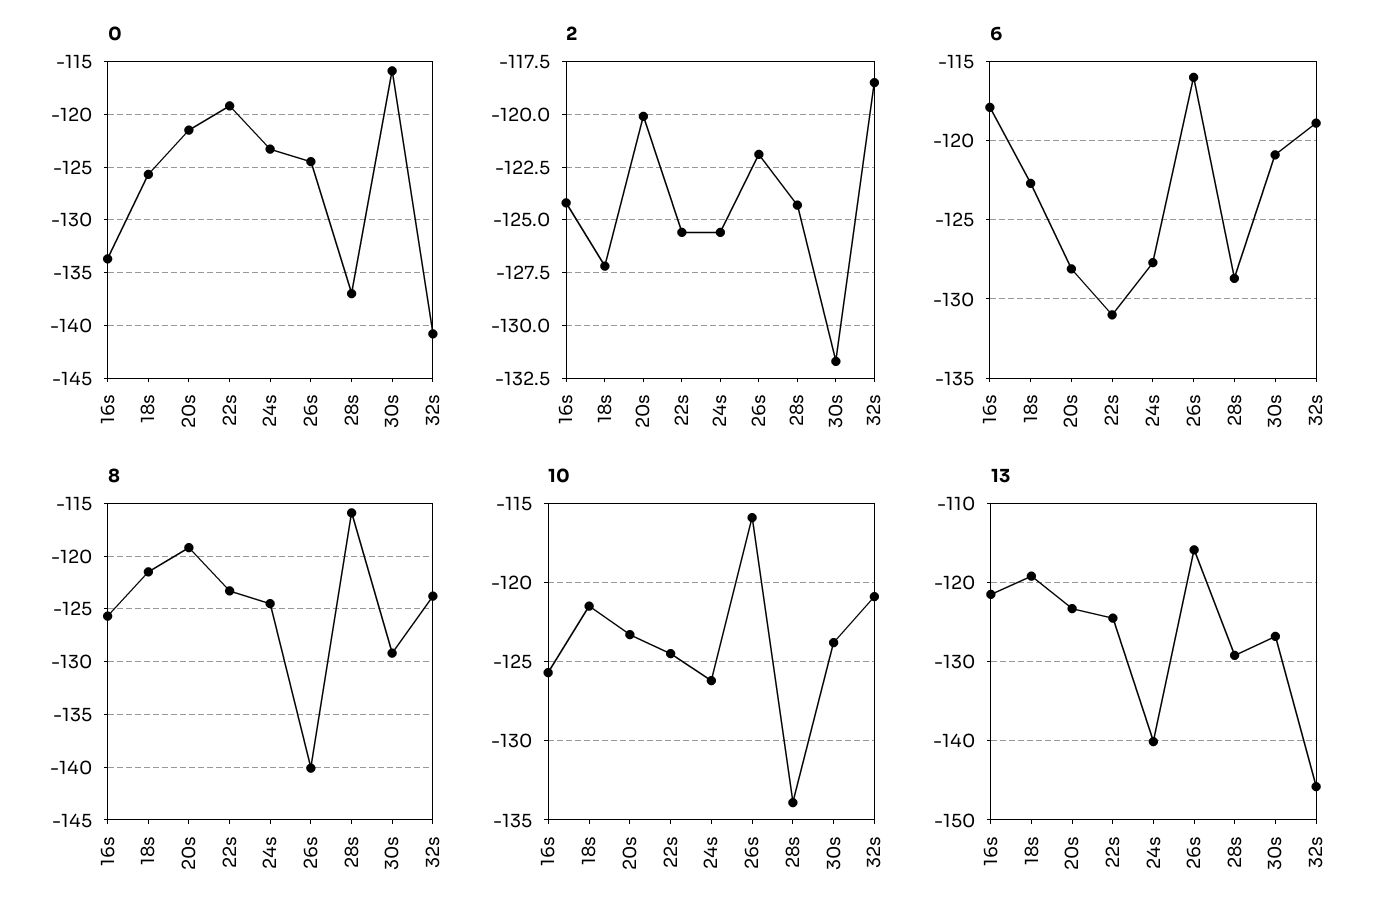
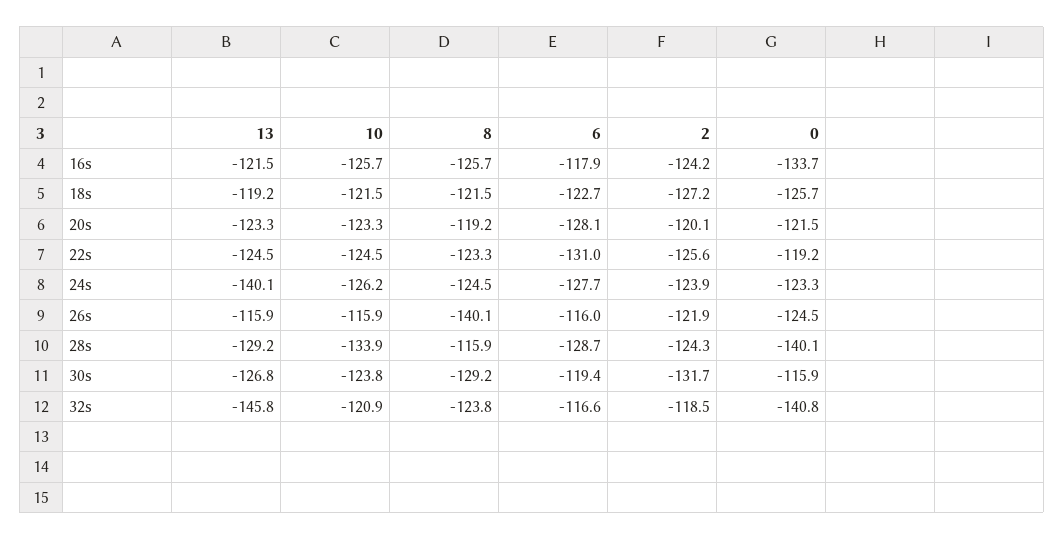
  {
    "0": {
      "16s": -133.7,
      "18s": -125.7,
      "20s": -121.5,
      "22s": -119.2,
      "24s": -123.3,
      "26s": -124.5,
-     "28s": -137,
+     "28s": -140.1,
      "30s": -115.9,
      "32s": -140.8
    },
    "2": {
      "16s": -124.2,
      "18s": -127.2,
      "20s": -120.1,
      "22s": -125.6,
-     "24s": -125.5,
+     "24s": -123.9,
      "26s": -121.9,
      "28s": -124.3,
      "30s": -131.7,
      "32s": -118.5
    },
    "6": {
      "16s": -117.9,
      "18s": -122.7,
      "20s": -128.1,
      "22s": -131,
      "24s": -127.7,
      "26s": -116,
      "28s": -128.7,
-     "30s": -121,
+     "30s": -119.4,
-     "32s": -119
+     "32s": -116.6
    },
    "8": {
      "16s": -125.7,
      "18s": -121.5,
      "20s": -119.2,
      "22s": -123.3,
      "24s": -124.5,
      "26s": -140.1,
      "28s": -115.9,
      "30s": -129.2,
      "32s": -123.8
    },
    "10": {
      "16s": -125.7,
      "18s": -121.5,
      "20s": -123.3,
      "22s": -124.5,
      "24s": -126.2,
      "26s": -115.9,
      "28s": -133.9,
      "30s": -123.8,
      "32s": -120.9
    },
    "13": {
      "16s": -121.5,
      "18s": -119.2,
      "20s": -123.3,
      "22s": -124.5,
      "24s": -140.1,
      "26s": -115.9,
      "28s": -129.2,
      "30s": -126.8,
      "32s": -145.8
    }
  }

